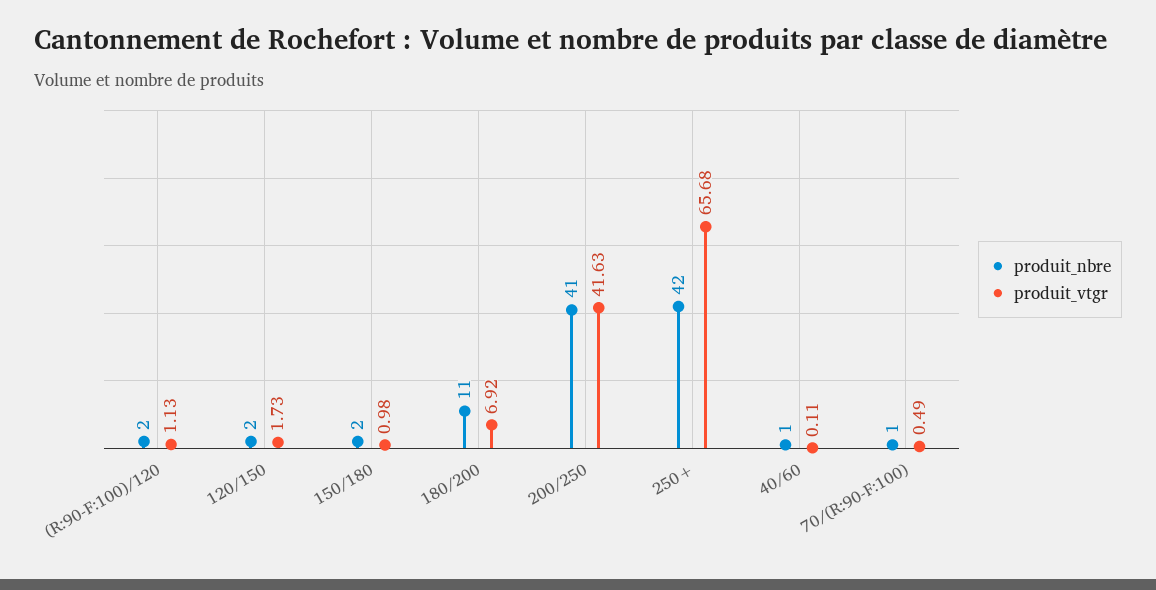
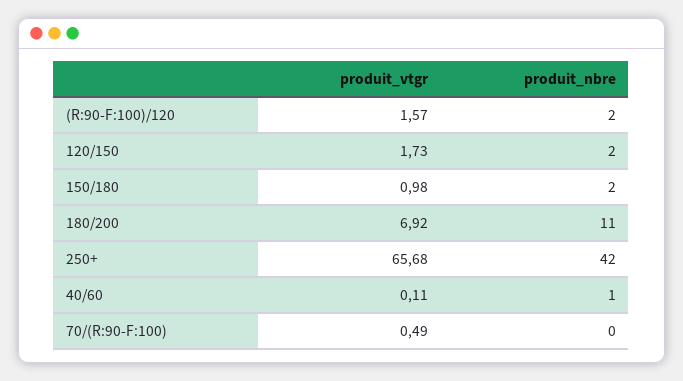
  {
    "produit_nbre": {
      "(R:90-F:100)/120": 2,
      "120/150": 2,
      "150/180": 2,
      "180/200": 11,
-     "200/250": 41,
      "250+": 42,
      "40/60": 1,
-     "70/(R:90-F:100)": 1
+     "70/(R:90-F:100)": 0
    },
    "produit_vtgr": {
-     "(R:90-F:100)/120": 1.13,
+     "(R:90-F:100)/120": 1.57,
      "120/150": 1.73,
      "150/180": 0.98,
      "180/200": 6.92,
-     "200/250": 41.63,
      "250+": 65.68,
      "40/60": 0.11,
      "70/(R:90-F:100)": 0.49
    }
  }

